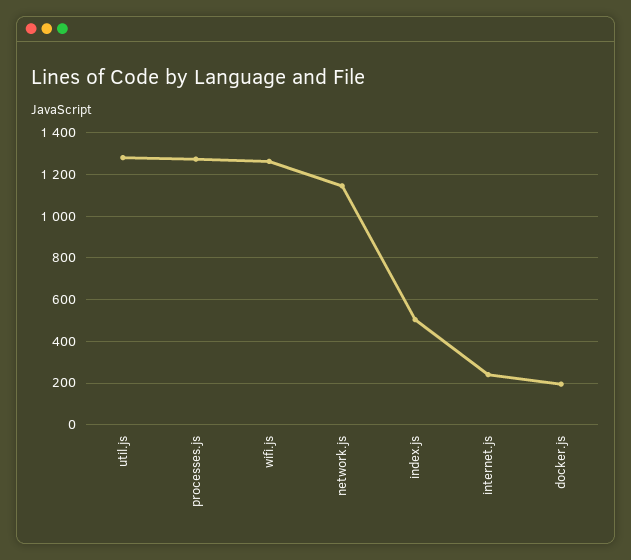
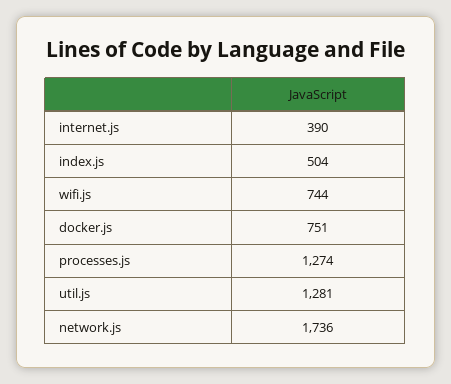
  {
    "util.js": 1281,
    "processes.js": 1274,
-   "wifi.js": 1250,
+   "wifi.js": 744,
-   "network.js": 1150,
+   "network.js": 1736,
    "index.js": 504,
-   "internet.js": 250,
+   "internet.js": 390,
-   "docker.js": 200
+   "docker.js": 751
  }

